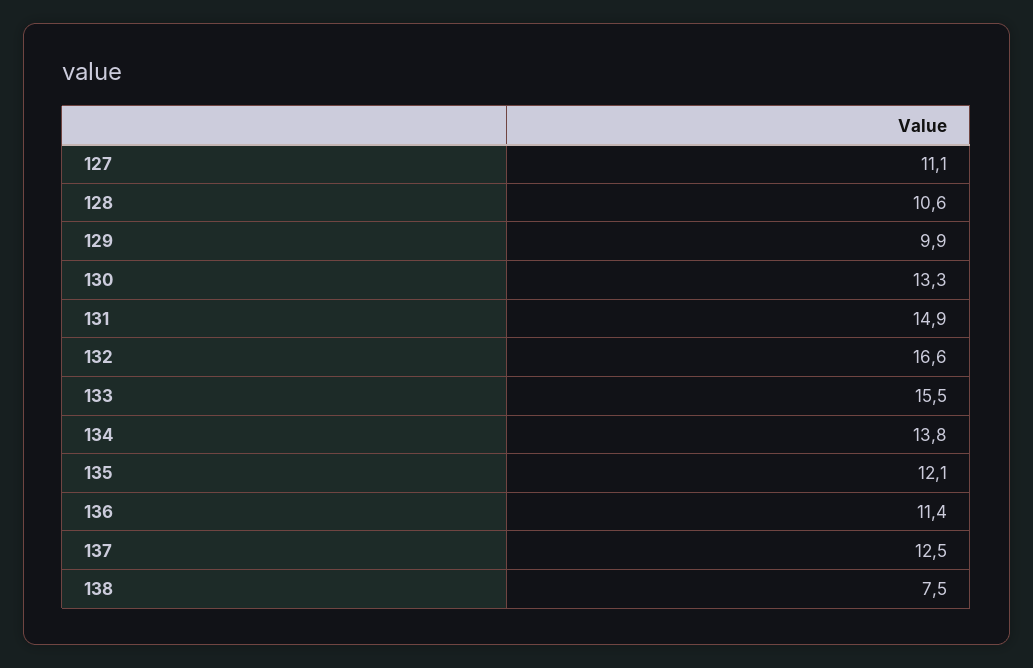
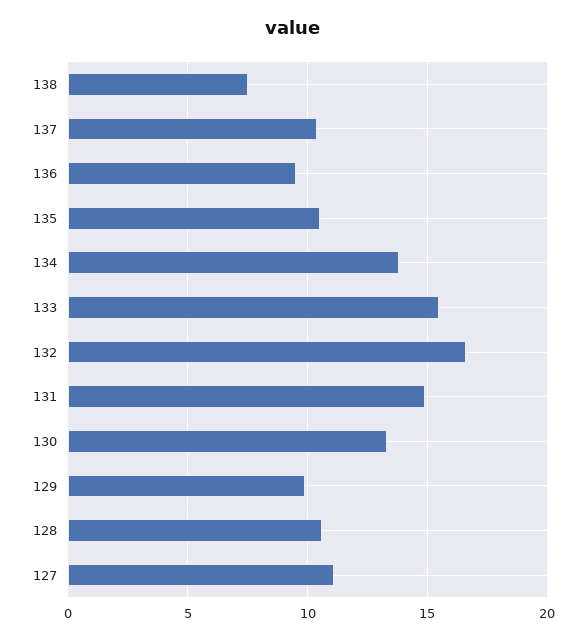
  {
    "127": 11.1,
    "128": 10.6,
    "129": 9.9,
    "130": 13.3,
    "131": 14.9,
    "132": 16.6,
    "133": 15.5,
    "134": 13.8,
-   "135": 12.1,
+   "135": 10.5,
-   "136": 11.4,
+   "136": 9.5,
-   "137": 12.5,
+   "137": 10.5,
    "138": 7.5
  }

